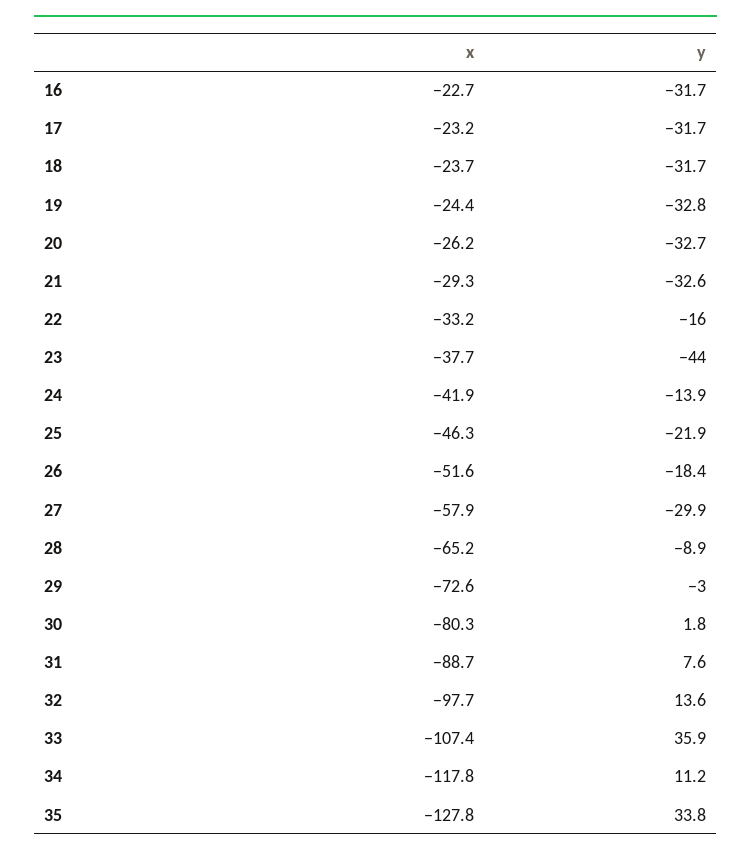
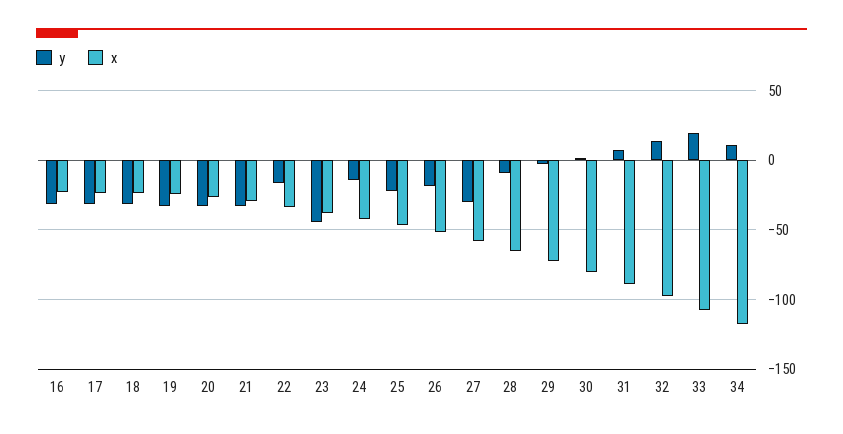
  {
    "x": {
      "16": -22.7,
      "17": -23.2,
      "18": -23.7,
      "19": -24.4,
      "20": -26.2,
      "21": -29.3,
      "22": -33.2,
      "23": -37.7,
      "24": -41.9,
      "25": -46.3,
      "26": -51.6,
      "27": -57.9,
      "28": -65.2,
      "29": -72.6,
      "30": -80.3,
      "31": -88.7,
      "32": -97.7,
      "33": -107.4,
-     "34": -117.8,
+     "34": -117.8
-     "35": -127.8
    },
    "y": {
      "16": -31.7,
      "17": -31.7,
      "18": -31.7,
      "19": -32.8,
      "20": -32.7,
      "21": -32.6,
      "22": -16,
      "23": -44,
      "24": -13.9,
      "25": -21.9,
      "26": -18.4,
      "27": -29.9,
      "28": -8.9,
      "29": -3,
      "30": 1.8,
      "31": 7.6,
      "32": 13.6,
-     "33": 35.9,
+     "33": 20,
-     "34": 11.2,
+     "34": 11.2
-     "35": 33.8
    }
  }

